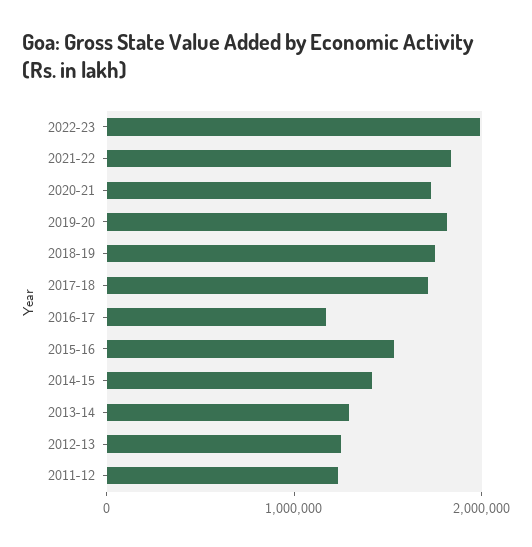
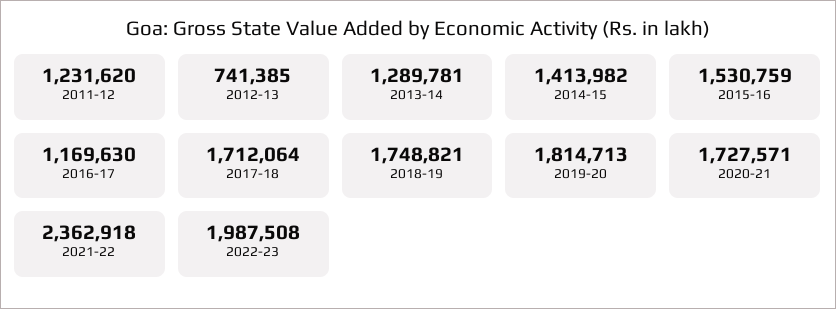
  {
    "2022-23": 1987508,
-   "2021-22": 1800000,
+   "2021-22": 2362918,
    "2020-21": 1727571,
    "2019-20": 1814713,
    "2018-19": 1748821,
    "2017-18": 1712064,
    "2016-17": 1169630,
    "2015-16": 1530759,
    "2014-15": 1413982,
    "2013-14": 1289781,
-   "2012-13": 1200000,
+   "2012-13": 741385,
    "2011-12": 1231620
  }

